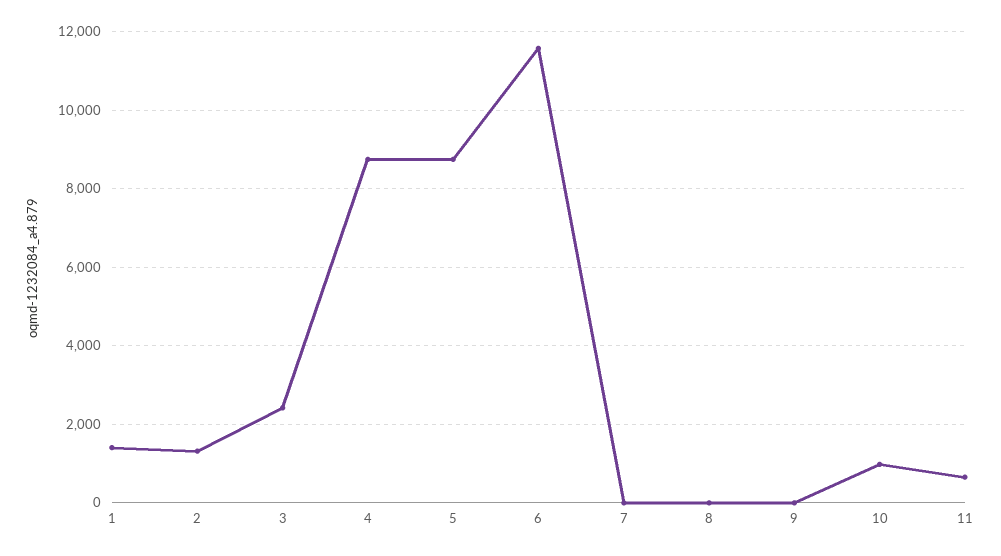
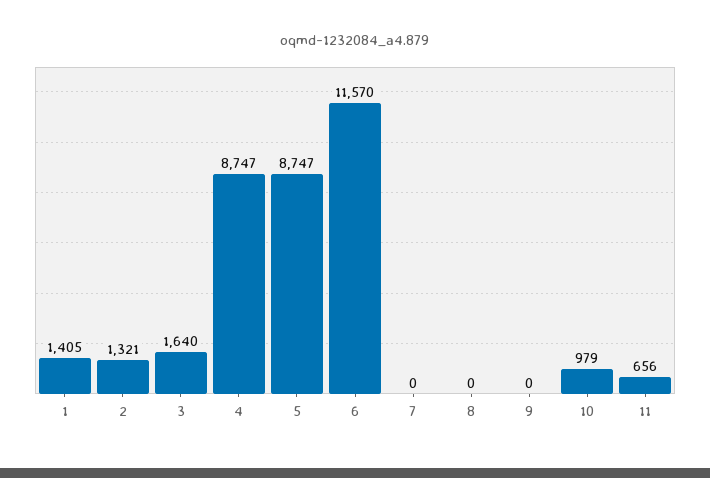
  {
    "1": 1405,
    "2": 1321,
-   "3": 2400,
+   "3": 1640,
    "4": 8747,
    "5": 8747,
    "6": 11570,
    "7": 0,
    "8": 0,
    "9": 0,
    "10": 979,
    "11": 656
  }

